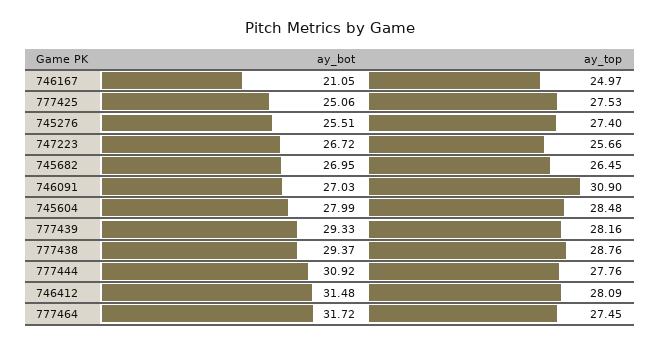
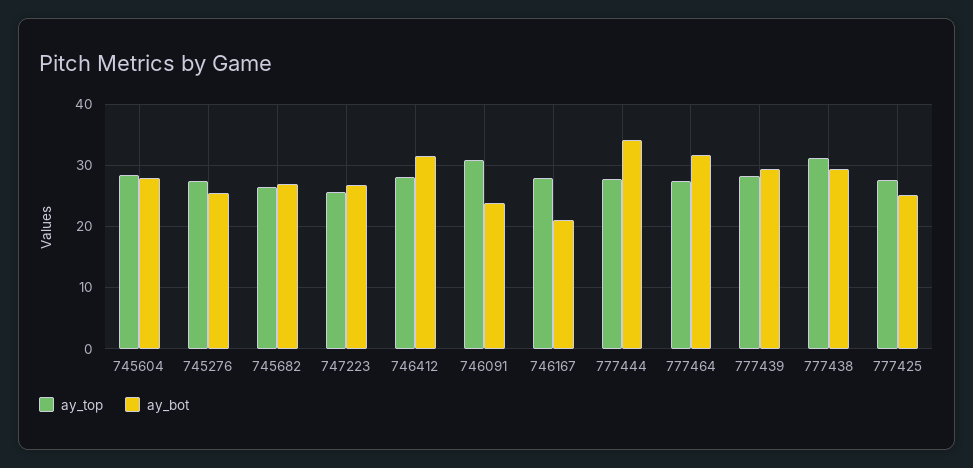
  {
    "ay_bot": {
      "746167": 21.05,
      "777425": 25.06,
      "745276": 25.51,
      "747223": 26.72,
      "745682": 26.95,
-     "746091": 27.03,
+     "746091": 24,
      "745604": 27.99,
      "777439": 29.33,
      "777438": 29.37,
-     "777444": 30.92,
+     "777444": 34,
      "746412": 31.48,
      "777464": 31.72
    },
    "ay_top": {
-     "746167": 24.97,
+     "746167": 28,
      "777425": 27.53,
      "745276": 27.4,
      "747223": 25.66,
      "745682": 26.45,
      "746091": 30.9,
      "745604": 28.48,
      "777439": 28.16,
-     "777438": 28.76,
+     "777438": 31,
      "777444": 27.76,
      "746412": 28.09,
      "777464": 27.45
    }
  }

